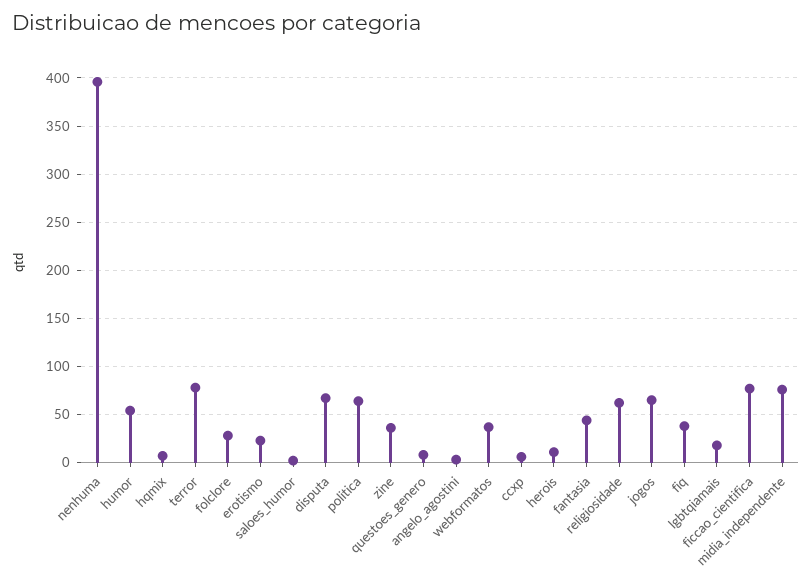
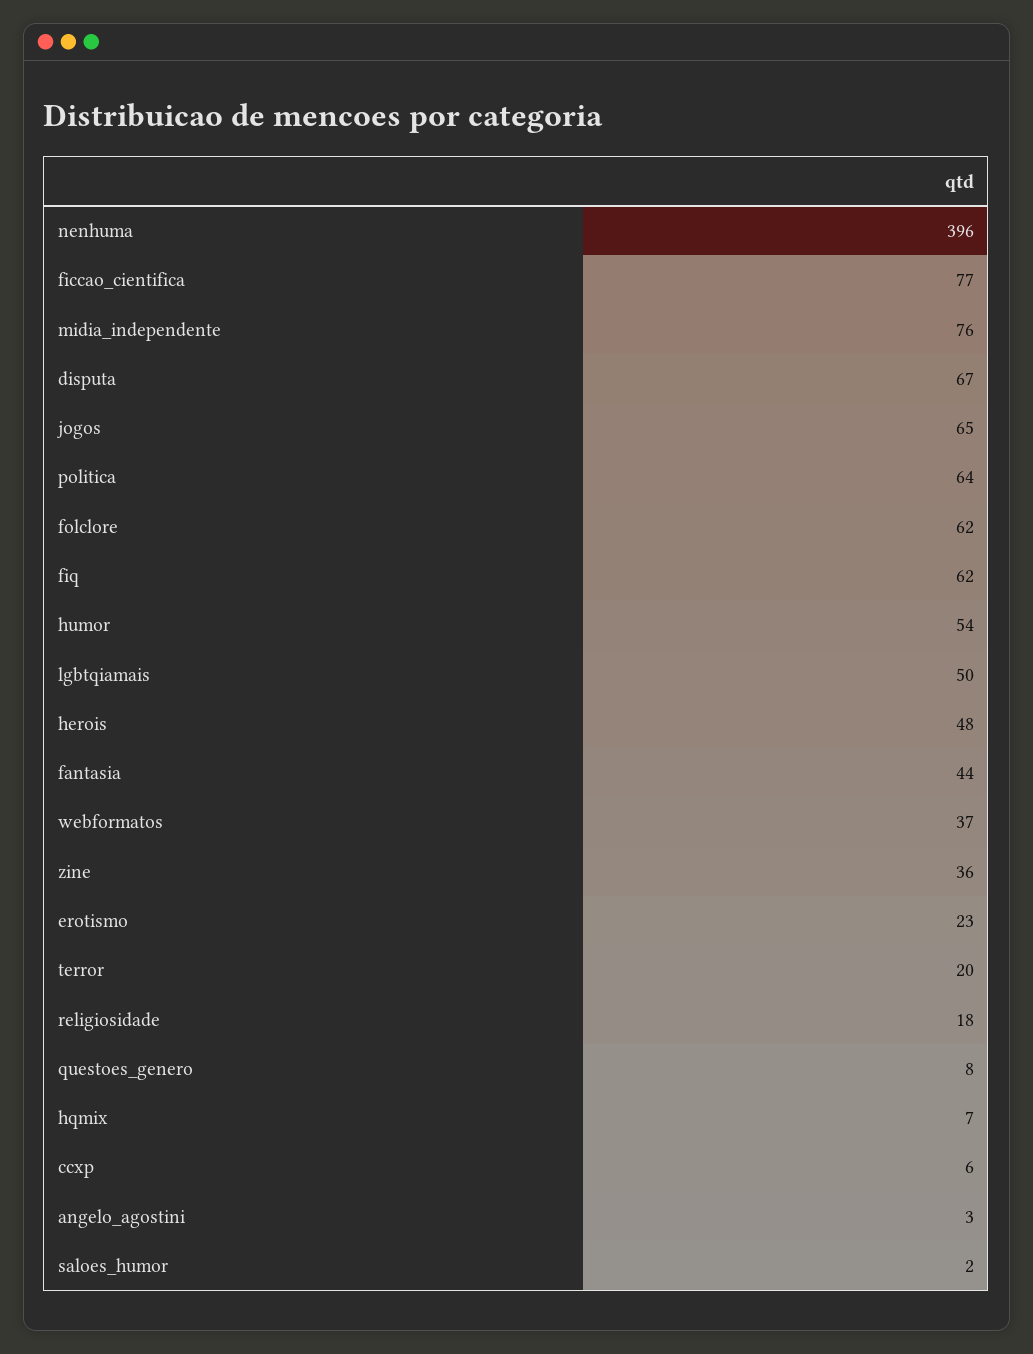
  {
    "nenhuma": 396,
    "humor": 54,
    "hqmix": 7,
-   "terror": 80,
+   "terror": 20,
-   "folclore": 30,
+   "folclore": 62,
    "erotismo": 23,
    "saloes_humor": 2,
    "disputa": 67,
    "politica": 64,
    "zine": 36,
    "questoes_genero": 8,
    "angelo_agostini": 3,
    "webformatos": 37,
    "ccxp": 6,
-   "herois": 10,
+   "herois": 48,
    "fantasia": 44,
-   "religiosidade": 60,
+   "religiosidade": 18,
    "jogos": 65,
-   "fiq": 40,
+   "fiq": 62,
-   "lgbtqiamais": 20,
+   "lgbtqiamais": 50,
    "ficcao_cientifica": 77,
    "midia_independente": 76
  }

